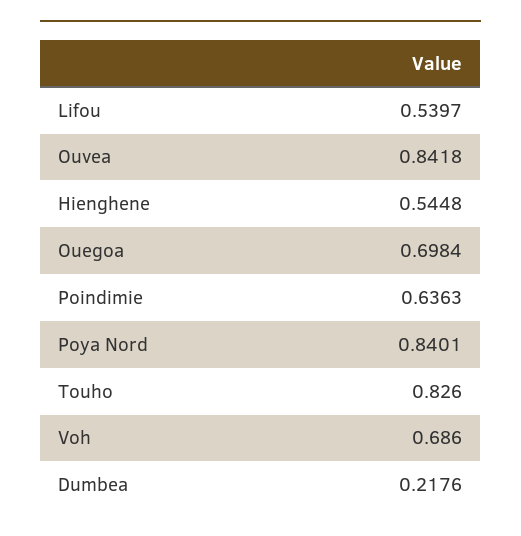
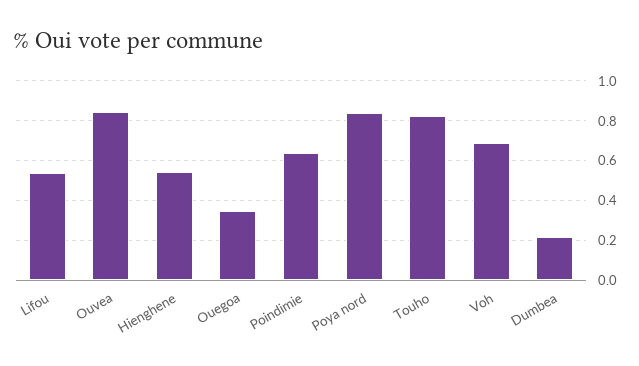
  {
    "Lifou": 0.5397,
    "Ouvea": 0.8418,
    "Hienghene": 0.5448,
-   "Ouegoa": 0.6984,
+   "Ouegoa": 0.35,
    "Poindimie": 0.6363,
    "Poya Nord": 0.8401,
    "Touho": 0.826,
    "Voh": 0.686,
    "Dumbea": 0.2176
  }

